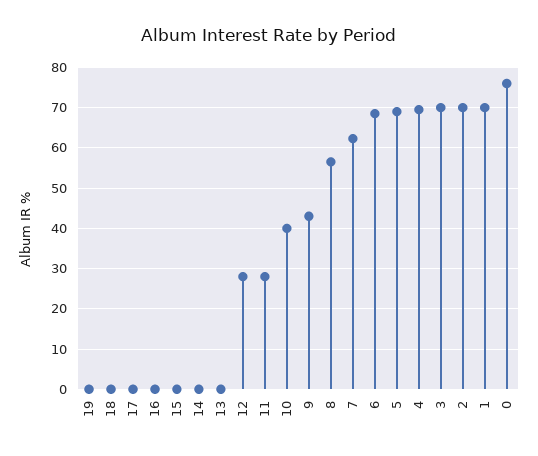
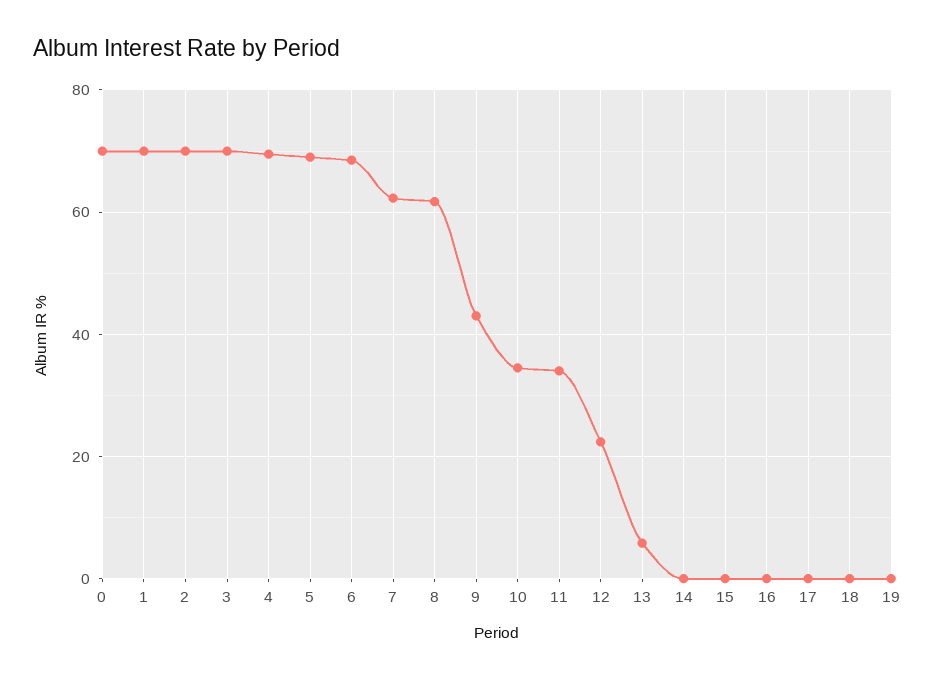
  {
    "19": 0,
    "18": 0,
    "17": 0,
    "16": 0,
    "15": 0,
    "14": 0,
-   "13": 0,
+   "13": 6,
-   "12": 28,
+   "12": 22,
-   "11": 28,
+   "11": 34,
-   "10": 40,
+   "10": 34,
    "9": 44,
-   "8": 56,
+   "8": 62,
    "7": 62,
    "6": 68,
    "5": 70,
    "4": 70,
    "3": 70,
    "2": 70,
    "1": 70,
-   "0": 76
+   "0": 70
  }

